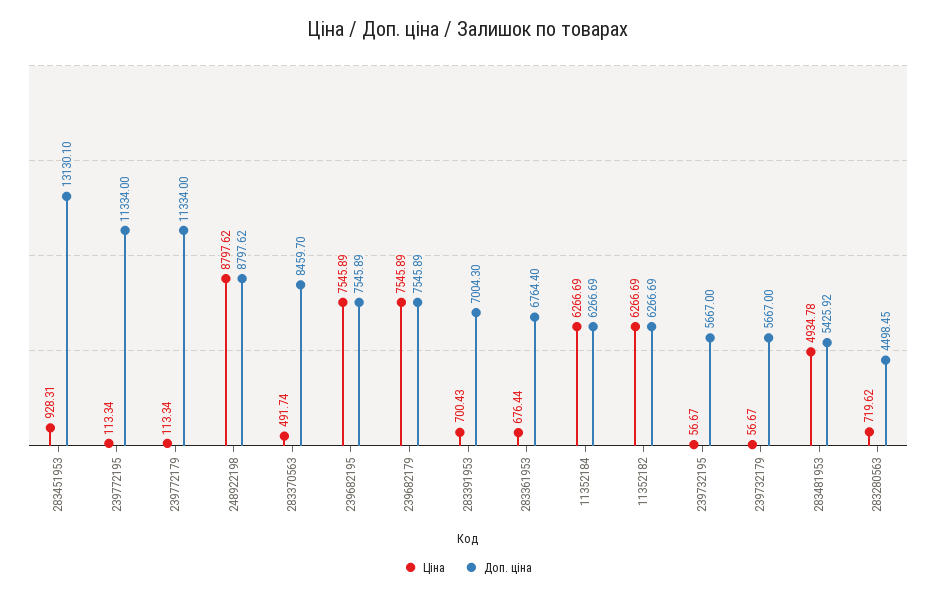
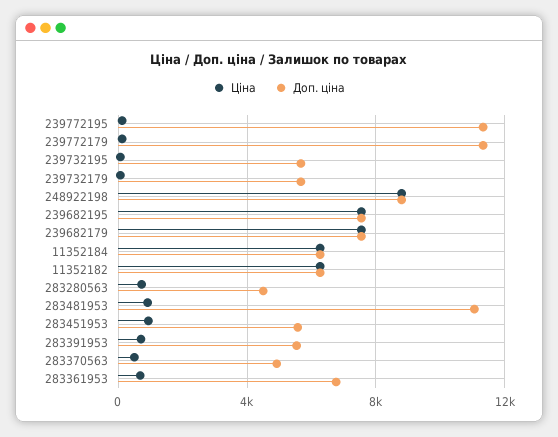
  {
    "Ціна": {
      "283451953": 928.31,
      "239772195": 113.34,
      "239772179": 113.34,
      "248922198": 8797.62,
      "283370563": 491.74,
      "239682195": 7545.89,
      "239682179": 7545.89,
      "283391953": 700.43,
      "283361953": 676.44,
      "11352184": 6266.69,
      "11352182": 6266.69,
      "239732195": 56.67,
      "239732179": 56.67,
-     "283481953": 4934.78,
+     "283481953": 1000,
      "283280563": 719.62
    },
    "Доп. ціна": {
-     "283451953": 13130.1,
+     "283451953": 5500,
      "239772195": 11334,
      "239772179": 11334,
      "248922198": 8797.62,
-     "283370563": 8459.7,
+     "283370563": 5000,
      "239682195": 7545.89,
      "239682179": 7545.89,
-     "283391953": 7004.3,
+     "283391953": 5500,
      "283361953": 6764.4,
      "11352184": 6266.69,
      "11352182": 6266.69,
      "239732195": 5667,
      "239732179": 5667,
-     "283481953": 5425.92,
+     "283481953": 11000,
      "283280563": 4498.45
    }
  }

